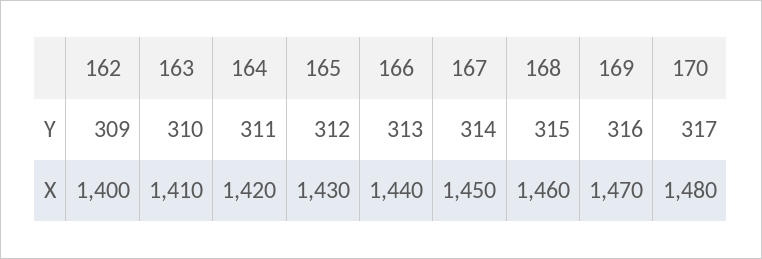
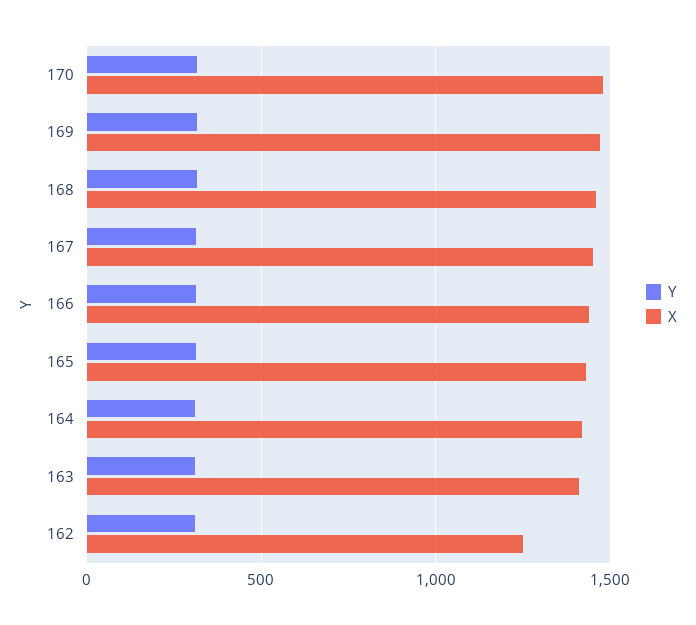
  {
    "Y": {
      "162": 309,
      "163": 310,
      "164": 311,
      "165": 312,
      "166": 313,
      "167": 314,
      "168": 315,
      "169": 316,
      "170": 317
    },
    "X": {
-     "162": 1400,
+     "162": 1250,
      "163": 1410,
      "164": 1420,
      "165": 1430,
      "166": 1440,
      "167": 1450,
      "168": 1460,
      "169": 1470,
      "170": 1480
    }
  }

